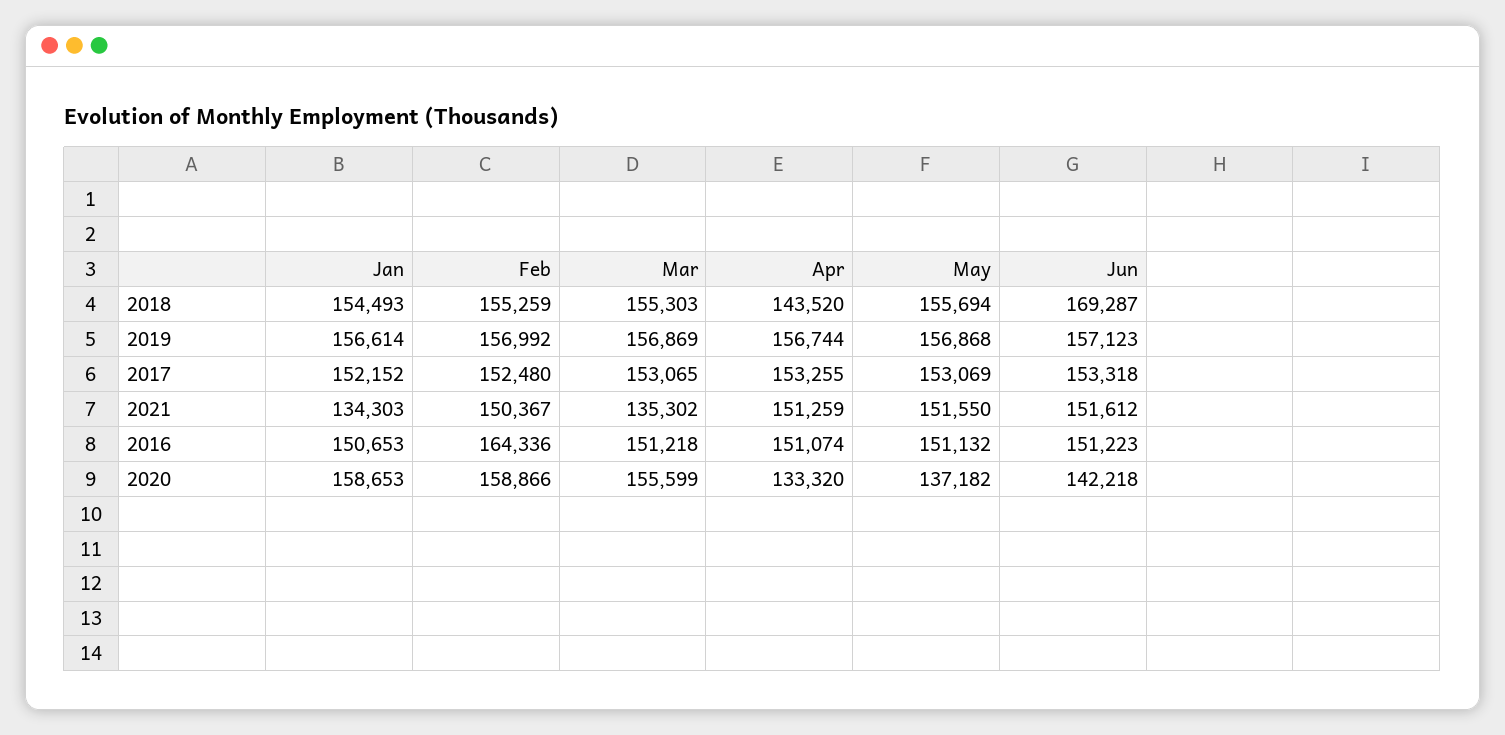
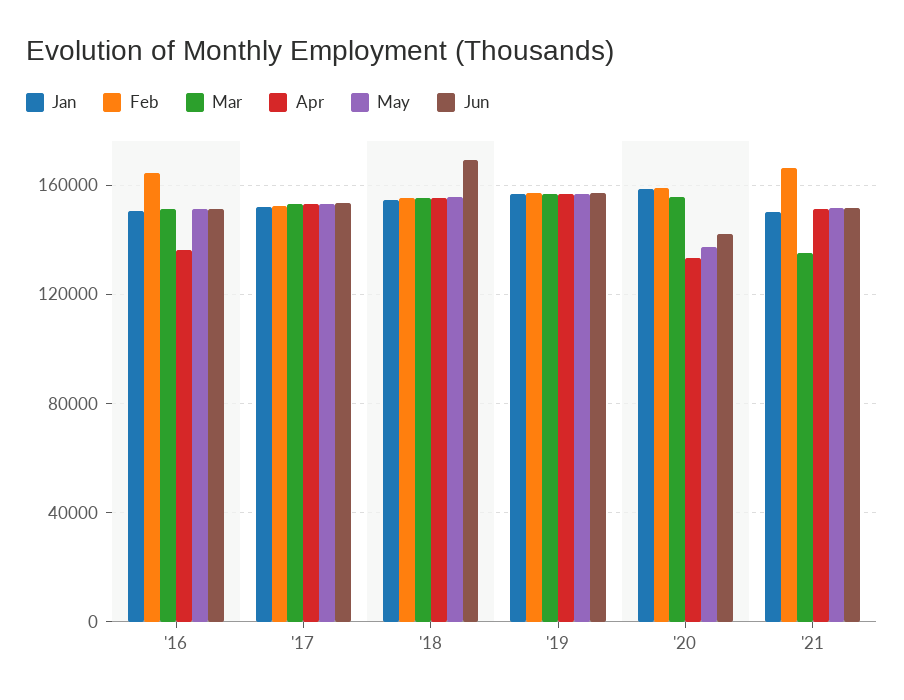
  {
    "Jan": {
      "2018": 154493,
      "2019": 156614,
      "2017": 152152,
-     "2021": 134303,
+     "2021": 150000,
      "2016": 150653,
      "2020": 158653
    },
    "Feb": {
      "2018": 155259,
      "2019": 156992,
      "2017": 152480,
-     "2021": 150367,
+     "2021": 165000,
      "2016": 164336,
      "2020": 158866
    },
    "Mar": {
      "2018": 155303,
      "2019": 156869,
      "2017": 153065,
      "2021": 135302,
      "2016": 151218,
      "2020": 155599
    },
    "Apr": {
-     "2018": 143520,
+     "2018": 155000,
      "2019": 156744,
      "2017": 153255,
      "2021": 151259,
-     "2016": 151074,
+     "2016": 135000,
      "2020": 133320
    },
    "May": {
      "2018": 155694,
      "2019": 156868,
      "2017": 153069,
      "2021": 151550,
      "2016": 151132,
      "2020": 137182
    },
    "Jun": {
      "2018": 169287,
      "2019": 157123,
      "2017": 153318,
      "2021": 151612,
      "2016": 151223,
      "2020": 142218
    }
  }

